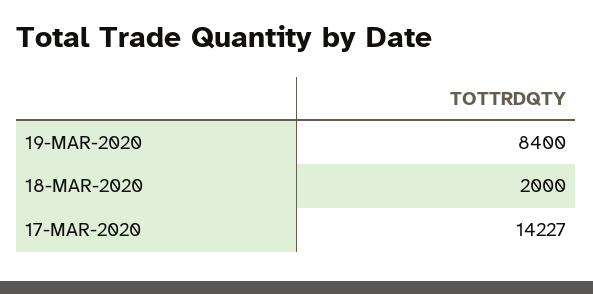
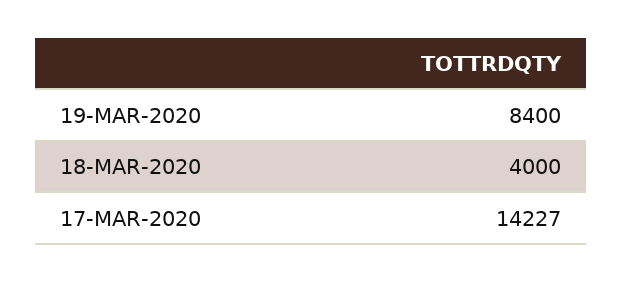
  {
    "19-MAR-2020": 8400,
-   "18-MAR-2020": 2000,
+   "18-MAR-2020": 4000,
    "17-MAR-2020": 14227
  }

